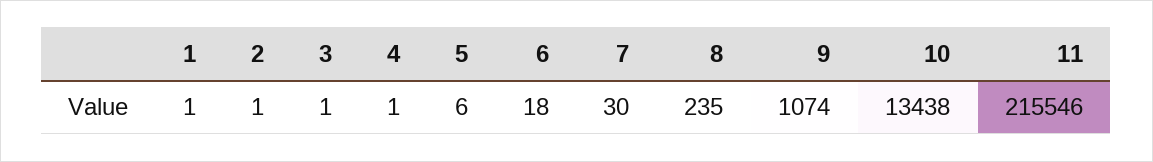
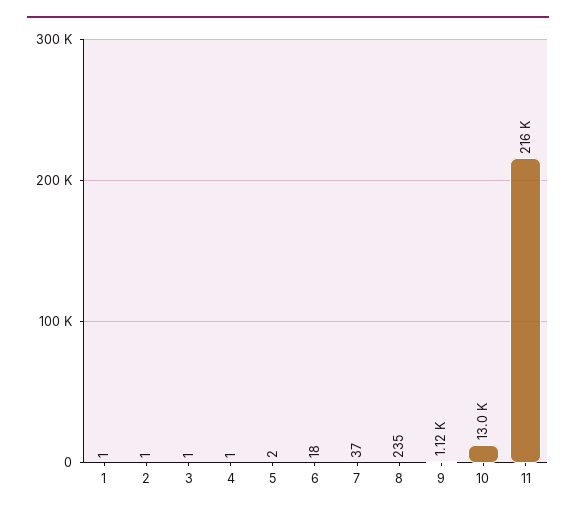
  {
    "1": 1,
    "2": 1,
    "3": 1,
    "4": 1,
-   "5": 6,
+   "5": 2,
    "6": 18,
-   "7": 30,
+   "7": 37,
    "8": 235,
-   "9": 1074,
+   "9": 1120,
-   "10": 13438,
+   "10": 13000,
    "11": 215546
  }

